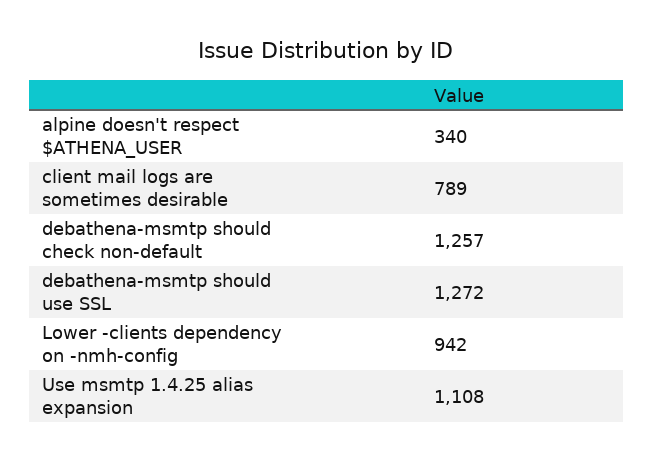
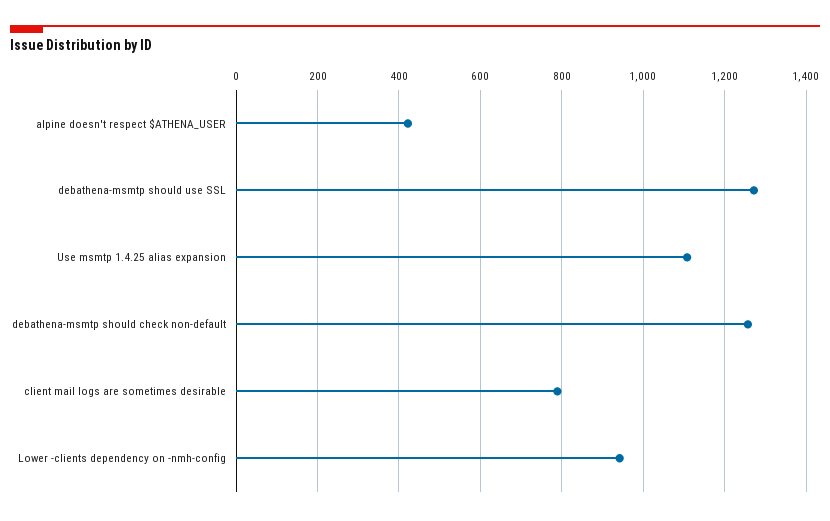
  {
-   "alpine doesn't respect $ATHENA_USER": 340,
+   "alpine doesn't respect $ATHENA_USER": 420,
    "client mail logs are sometimes desirable": 789,
    "debathena-msmtp should check non-default": 1257,
    "debathena-msmtp should use SSL": 1272,
    "Lower -clients dependency on -nmh-config": 942,
    "Use msmtp 1.4.25 alias expansion": 1108
  }

